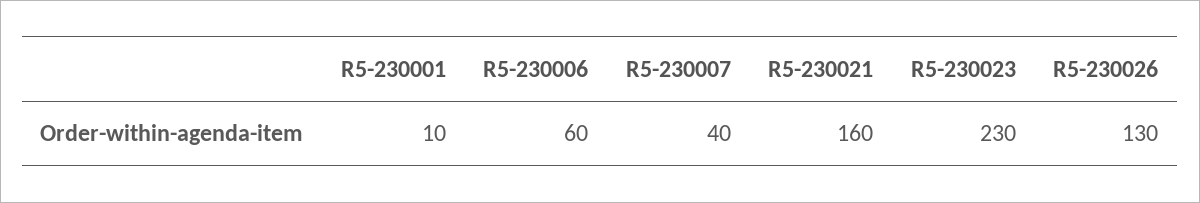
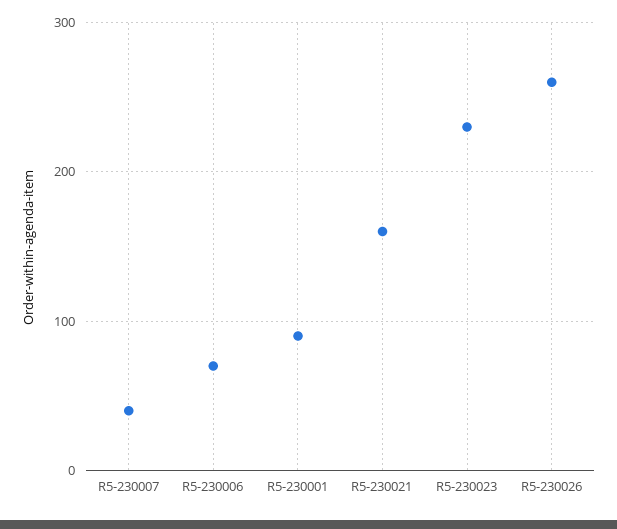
  {
-   "R5-230001": 10,
+   "R5-230001": 90,
-   "R5-230006": 60,
+   "R5-230006": 70,
    "R5-230007": 40,
    "R5-230021": 160,
    "R5-230023": 230,
-   "R5-230026": 130
+   "R5-230026": 260
  }

